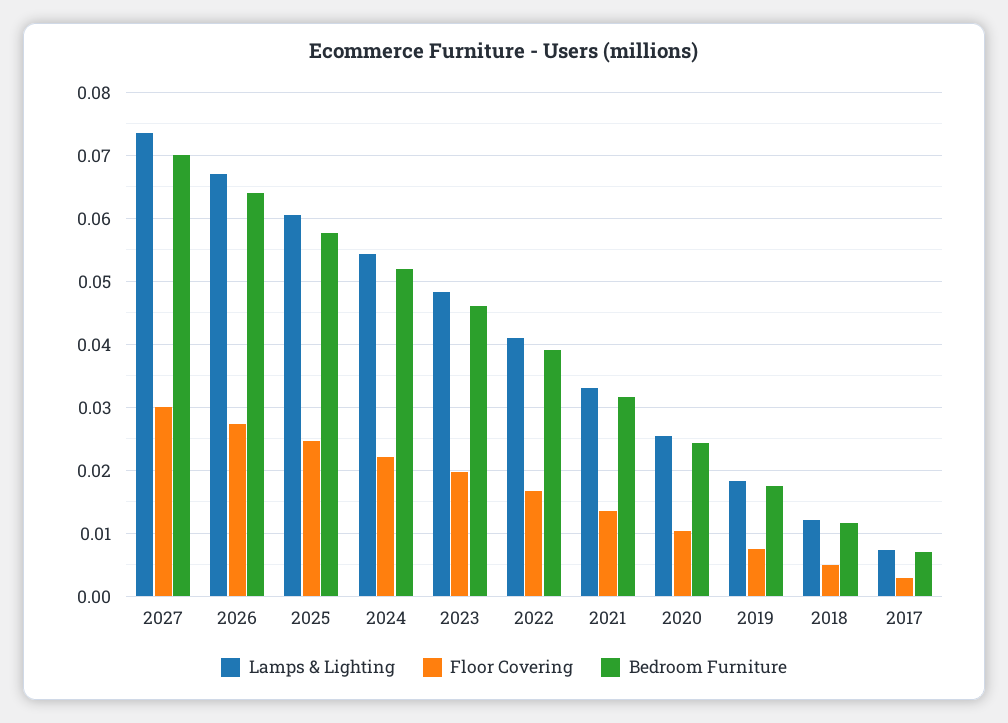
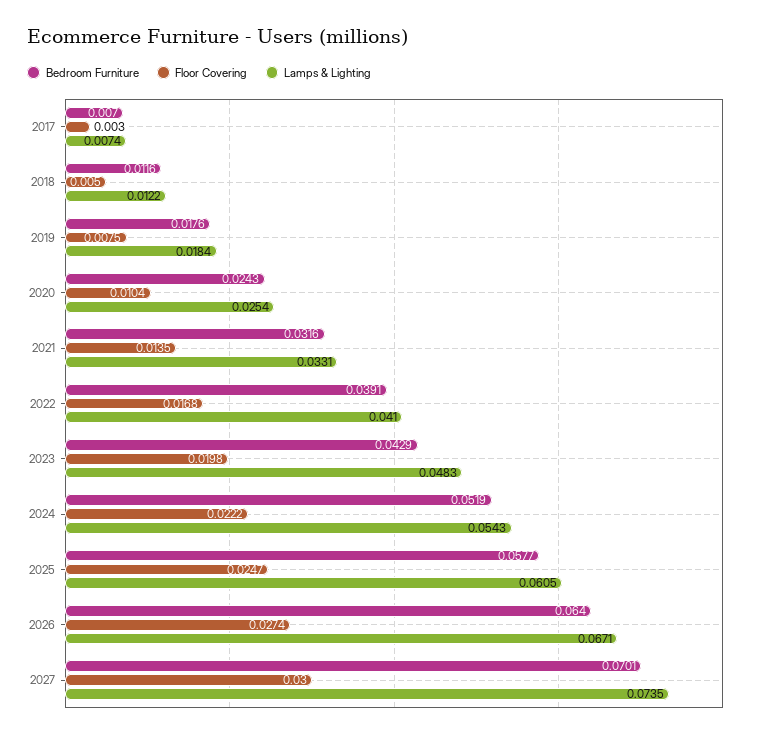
  {
    "Lamps & Lighting": {
      "2027": 0.0735,
      "2026": 0.0671,
      "2025": 0.0605,
      "2024": 0.0543,
      "2023": 0.0483,
      "2022": 0.041,
      "2021": 0.0331,
      "2020": 0.0254,
      "2019": 0.0184,
      "2018": 0.0122,
      "2017": 0.0074
    },
    "Floor Covering": {
      "2027": 0.03,
      "2026": 0.0274,
      "2025": 0.0247,
      "2024": 0.0222,
      "2023": 0.0198,
      "2022": 0.0168,
      "2021": 0.0135,
      "2020": 0.0104,
      "2019": 0.0075,
      "2018": 0.005,
      "2017": 0.003
    },
    "Bedroom Furniture": {
      "2027": 0.0701,
      "2026": 0.064,
      "2025": 0.0577,
      "2024": 0.0519,
-     "2023": 0.046,
+     "2023": 0.0429,
      "2022": 0.0391,
      "2021": 0.0316,
      "2020": 0.0243,
      "2019": 0.0176,
      "2018": 0.0116,
      "2017": 0.007
    }
  }

